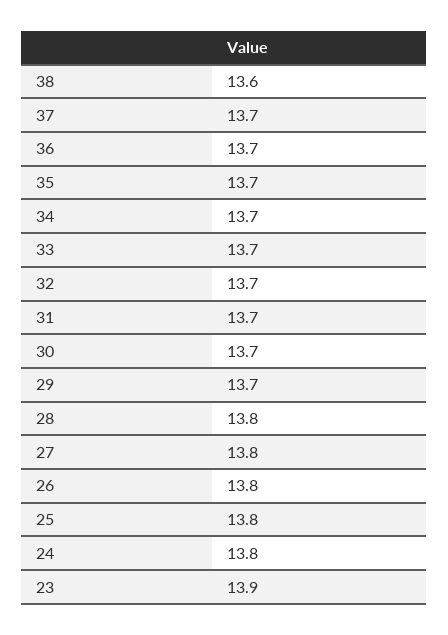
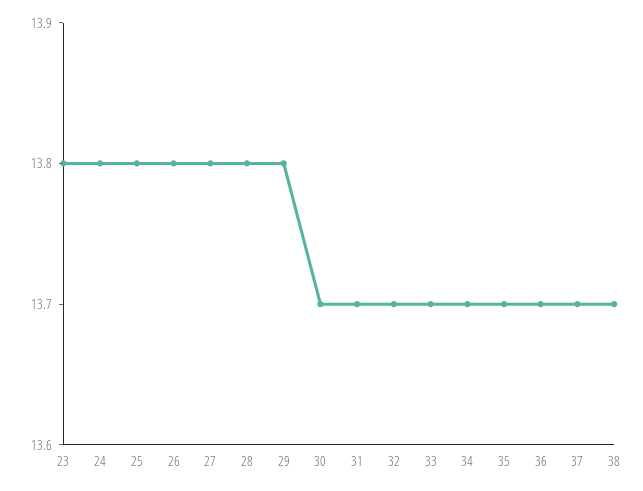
  {
-   "38": 13.6,
+   "38": 13.7,
    "37": 13.7,
    "36": 13.7,
    "35": 13.7,
    "34": 13.7,
    "33": 13.7,
    "32": 13.7,
    "31": 13.7,
    "30": 13.7,
-   "29": 13.7,
+   "29": 13.8,
    "28": 13.8,
    "27": 13.8,
    "26": 13.8,
    "25": 13.8,
    "24": 13.8,
-   "23": 13.9
+   "23": 13.8
  }

